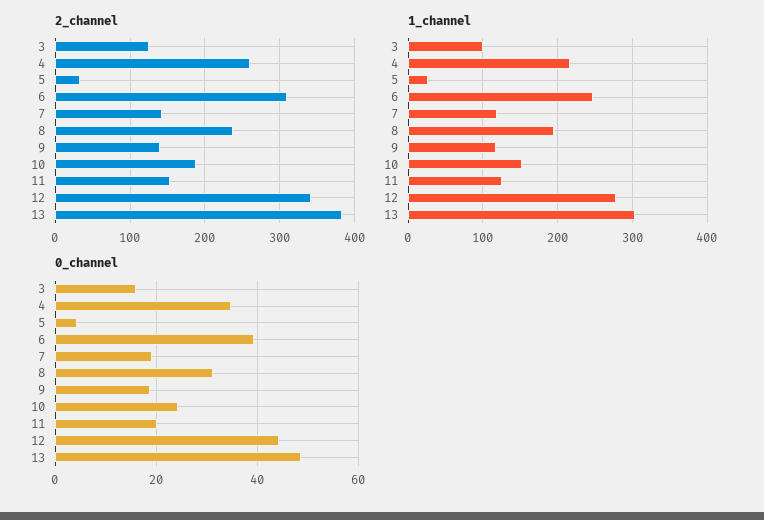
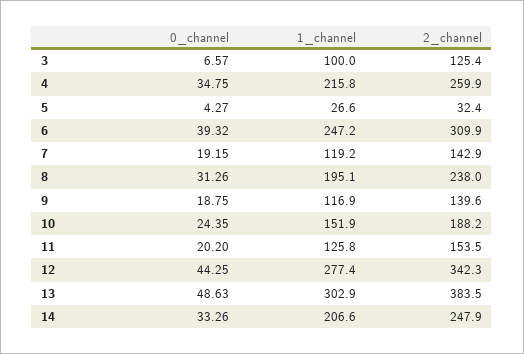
  {
    "2_channel": {
      "3": 125.4,
      "4": 259.9,
      "5": 32.4,
      "6": 309.9,
      "7": 142.9,
      "8": 238,
      "9": 139.6,
      "10": 188.2,
      "11": 153.5,
      "12": 342.3,
-     "13": 383.5
+     "13": 383.5,
+     "14": 247.9
    },
    "1_channel": {
      "3": 100,
      "4": 215.8,
      "5": 26.6,
      "6": 247.2,
      "7": 119.2,
      "8": 195.1,
      "9": 116.9,
      "10": 151.9,
      "11": 125.8,
      "12": 277.4,
-     "13": 302.9
+     "13": 302.9,
+     "14": 206.6
    },
    "0_channel": {
-     "3": 16,
+     "3": 6.57,
      "4": 34.75,
      "5": 4.27,
      "6": 39.32,
      "7": 19.15,
      "8": 31.26,
      "9": 18.75,
      "10": 24.35,
      "11": 20.2,
      "12": 44.25,
-     "13": 48.63
+     "13": 48.63,
+     "14": 33.26
    }
  }

